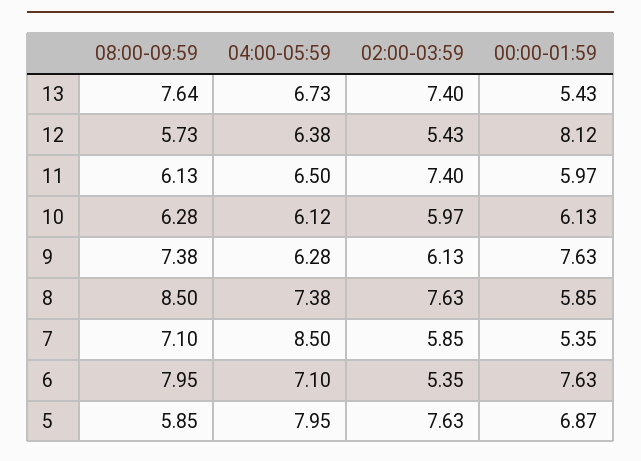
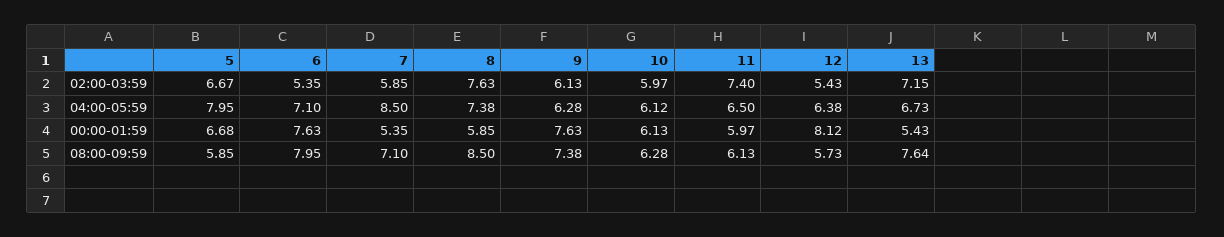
  {
    "08:00-09:59": {
      "13": 7.64,
      "12": 5.73,
      "11": 6.13,
      "10": 6.28,
      "9": 7.38,
      "8": 8.5,
      "7": 7.1,
      "6": 7.95,
      "5": 5.85
    },
    "04:00-05:59": {
      "13": 6.73,
      "12": 6.38,
      "11": 6.5,
      "10": 6.12,
      "9": 6.28,
      "8": 7.38,
      "7": 8.5,
      "6": 7.1,
      "5": 7.95
    },
    "02:00-03:59": {
-     "13": 7.4,
+     "13": 7.15,
      "12": 5.43,
      "11": 7.4,
      "10": 5.97,
      "9": 6.13,
      "8": 7.63,
      "7": 5.85,
      "6": 5.35,
-     "5": 7.63
+     "5": 6.67
    },
    "00:00-01:59": {
      "13": 5.43,
      "12": 8.12,
      "11": 5.97,
      "10": 6.13,
      "9": 7.63,
      "8": 5.85,
      "7": 5.35,
      "6": 7.63,
-     "5": 6.87
+     "5": 6.68
    }
  }

